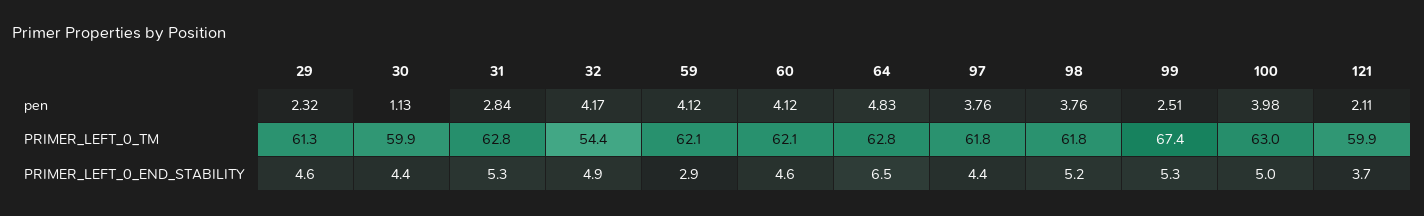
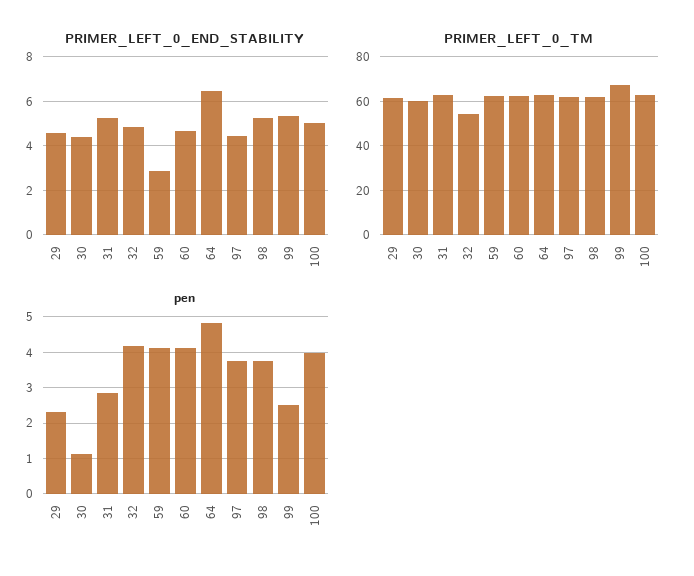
  {
    "pen": {
      "29": 2.32,
      "30": 1.13,
      "31": 2.84,
      "32": 4.17,
      "59": 4.12,
      "60": 4.12,
      "64": 4.83,
      "97": 3.76,
      "98": 3.76,
      "99": 2.51,
-     "100": 3.98,
+     "100": 3.98
-     "121": 2.11
    },
    "PRIMER_LEFT_0_TM": {
      "29": 61.3,
      "30": 59.9,
      "31": 62.8,
      "32": 54.4,
      "59": 62.1,
      "60": 62.1,
      "64": 62.8,
      "97": 61.8,
      "98": 61.8,
      "99": 67.4,
-     "100": 63,
+     "100": 63
-     "121": 59.9
    },
    "PRIMER_LEFT_0_END_STABILITY": {
      "29": 4.6,
      "30": 4.4,
      "31": 5.3,
      "32": 4.9,
      "59": 2.9,
      "60": 4.6,
      "64": 6.5,
      "97": 4.4,
      "98": 5.2,
      "99": 5.3,
-     "100": 5,
+     "100": 5
-     "121": 3.7
    }
  }

